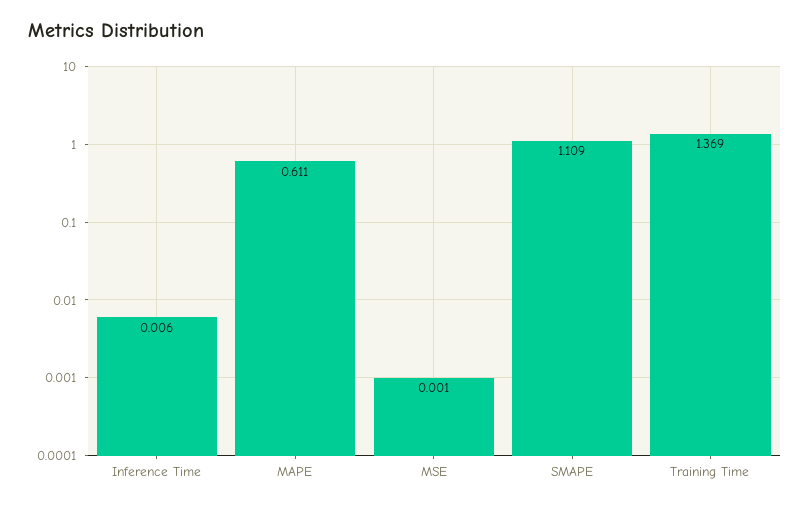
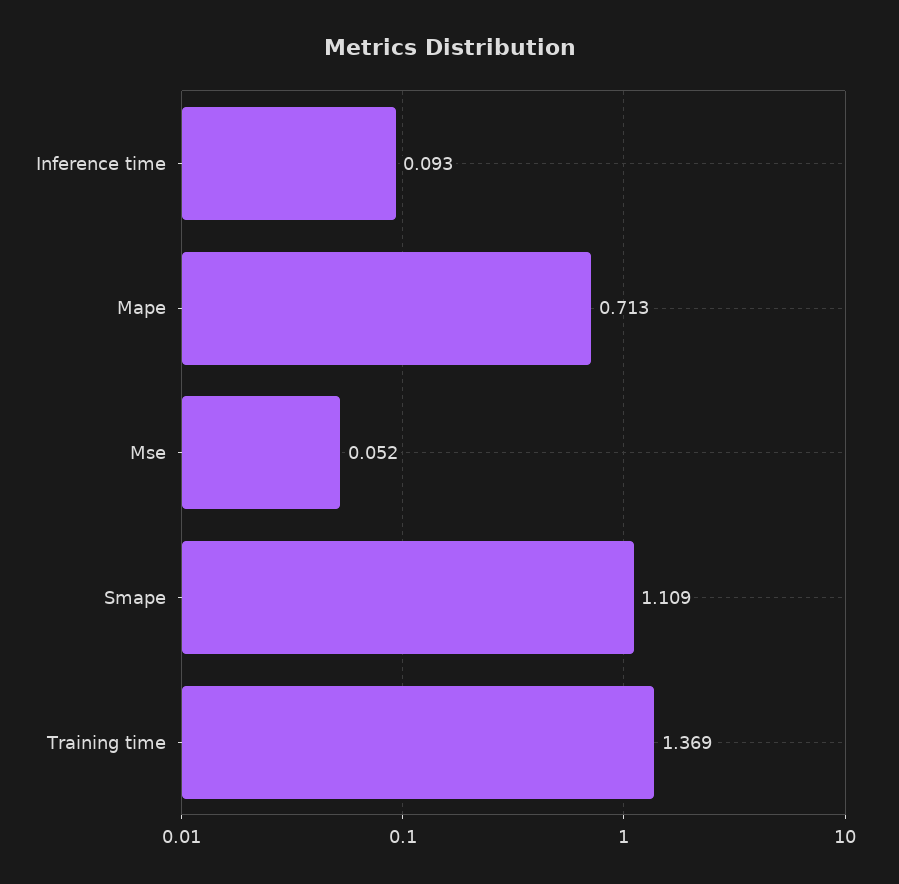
  {
-   "Inference Time": 0.006,
+   "Inference Time": 0.093,
-   "MAPE": 0.611,
+   "MAPE": 0.713,
-   "MSE": 0.001,
+   "MSE": 0.052,
    "SMAPE": 1.109,
    "Training Time": 1.369
  }

